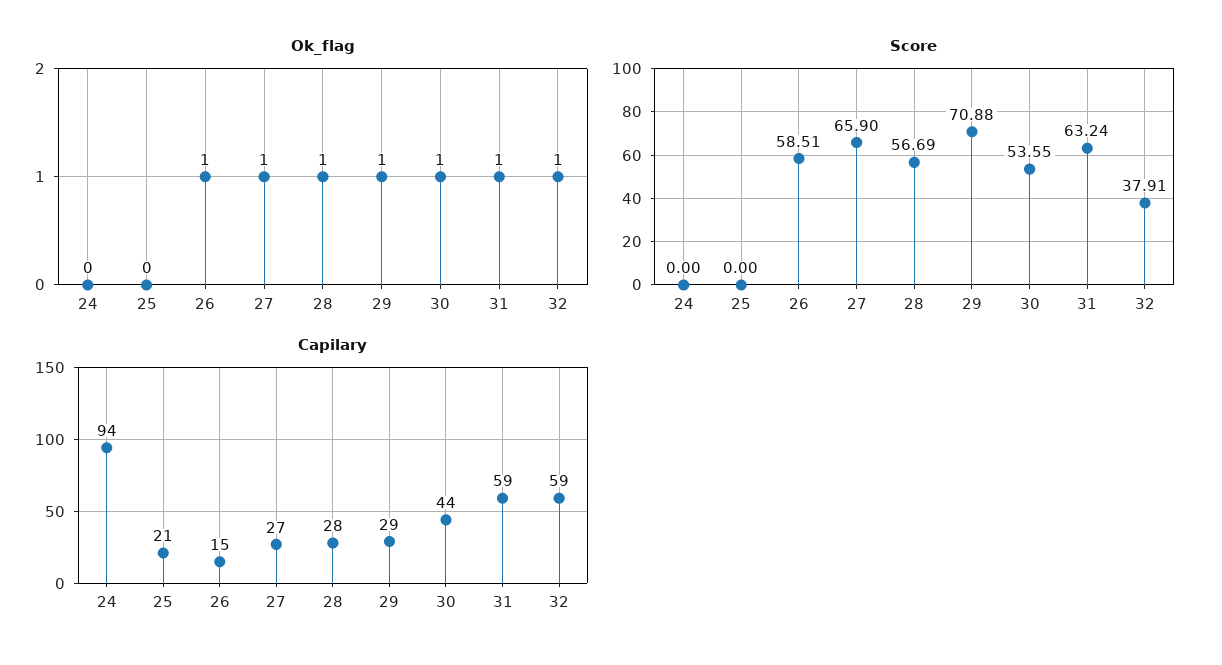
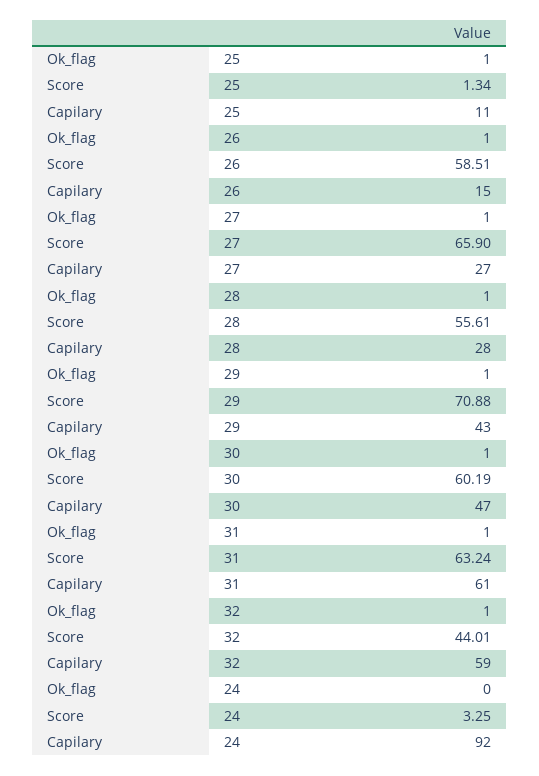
  {
    "Ok_flag": {
      "24": 0,
-     "25": 0,
+     "25": 1,
      "26": 1,
      "27": 1,
      "28": 1,
      "29": 1,
      "30": 1,
      "31": 1,
      "32": 1
    },
    "Score": {
-     "24": 0,
+     "24": 3.25,
-     "25": 0,
+     "25": 1.34,
      "26": 58.51,
      "27": 65.9,
-     "28": 56.69,
+     "28": 55.61,
      "29": 70.88,
-     "30": 53.55,
+     "30": 60.19,
      "31": 63.24,
-     "32": 37.91
+     "32": 44.01
    },
    "Capilary": {
-     "24": 94,
+     "24": 92,
-     "25": 21,
+     "25": 11,
      "26": 15,
      "27": 27,
      "28": 28,
-     "29": 29,
+     "29": 43,
-     "30": 44,
+     "30": 47,
-     "31": 59,
+     "31": 61,
      "32": 59
    }
  }

